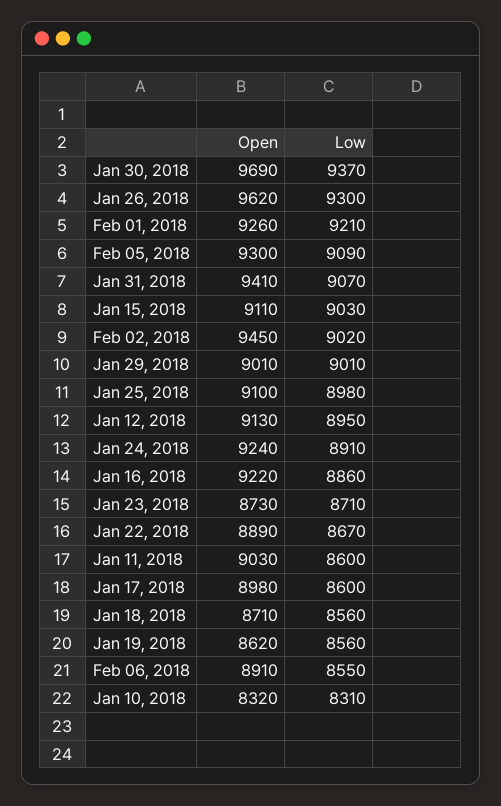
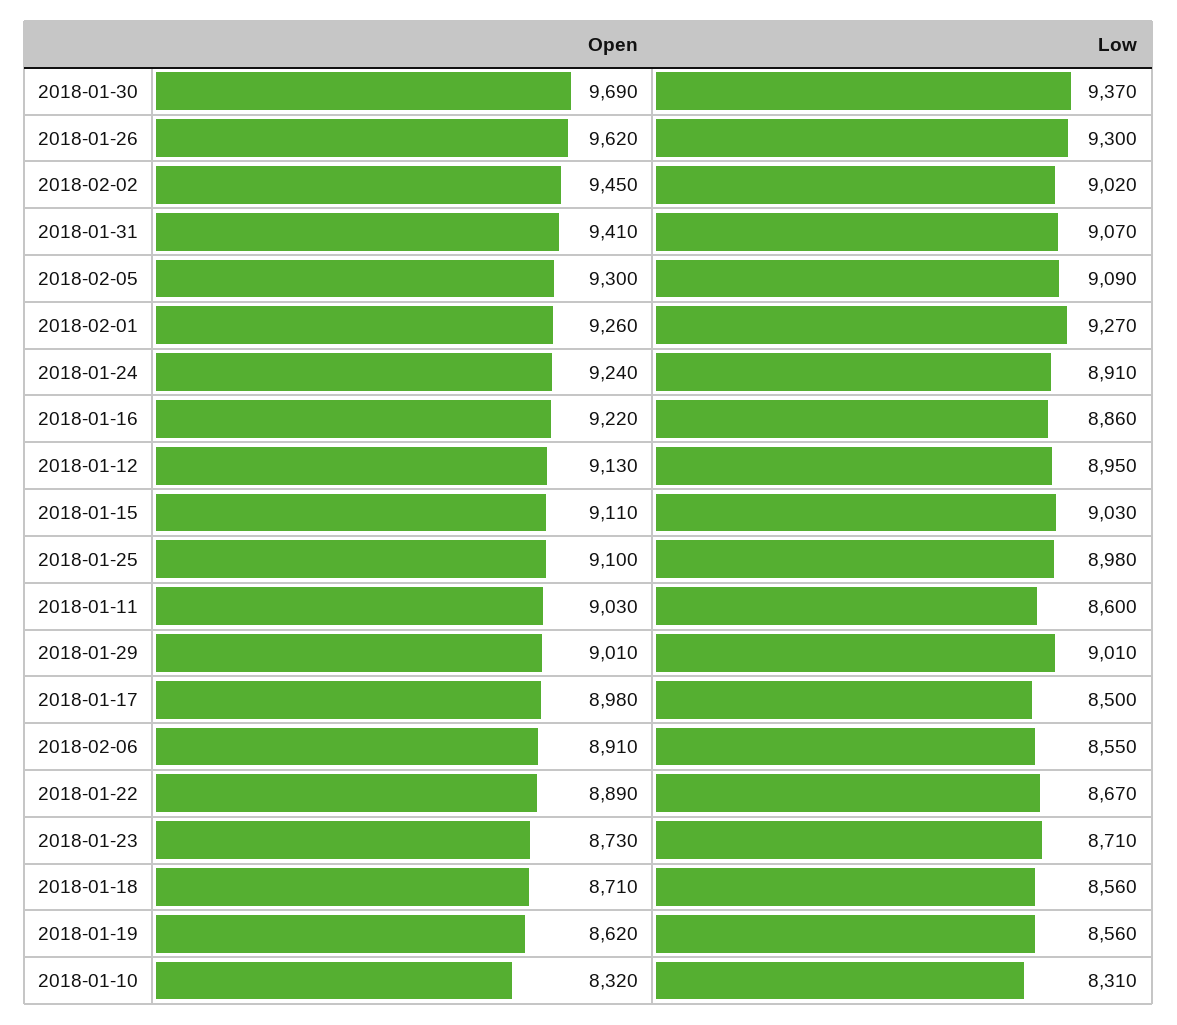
  {
    "Open": {
      "Jan 30, 2018": 9690,
      "Jan 26, 2018": 9620,
      "Feb 01, 2018": 9260,
      "Feb 05, 2018": 9300,
      "Jan 31, 2018": 9410,
      "Jan 15, 2018": 9110,
      "Feb 02, 2018": 9450,
      "Jan 29, 2018": 9010,
      "Jan 25, 2018": 9100,
      "Jan 12, 2018": 9130,
      "Jan 24, 2018": 9240,
      "Jan 16, 2018": 9220,
      "Jan 23, 2018": 8730,
      "Jan 22, 2018": 8890,
      "Jan 11, 2018": 9030,
      "Jan 17, 2018": 8980,
      "Jan 18, 2018": 8710,
      "Jan 19, 2018": 8620,
      "Feb 06, 2018": 8910,
      "Jan 10, 2018": 8320
    },
    "Low": {
      "Jan 30, 2018": 9370,
      "Jan 26, 2018": 9300,
-     "Feb 01, 2018": 9210,
+     "Feb 01, 2018": 9270,
      "Feb 05, 2018": 9090,
      "Jan 31, 2018": 9070,
      "Jan 15, 2018": 9030,
      "Feb 02, 2018": 9020,
      "Jan 29, 2018": 9010,
      "Jan 25, 2018": 8980,
      "Jan 12, 2018": 8950,
      "Jan 24, 2018": 8910,
      "Jan 16, 2018": 8860,
      "Jan 23, 2018": 8710,
      "Jan 22, 2018": 8670,
      "Jan 11, 2018": 8600,
-     "Jan 17, 2018": 8600,
+     "Jan 17, 2018": 8500,
      "Jan 18, 2018": 8560,
      "Jan 19, 2018": 8560,
      "Feb 06, 2018": 8550,
      "Jan 10, 2018": 8310
    }
  }

